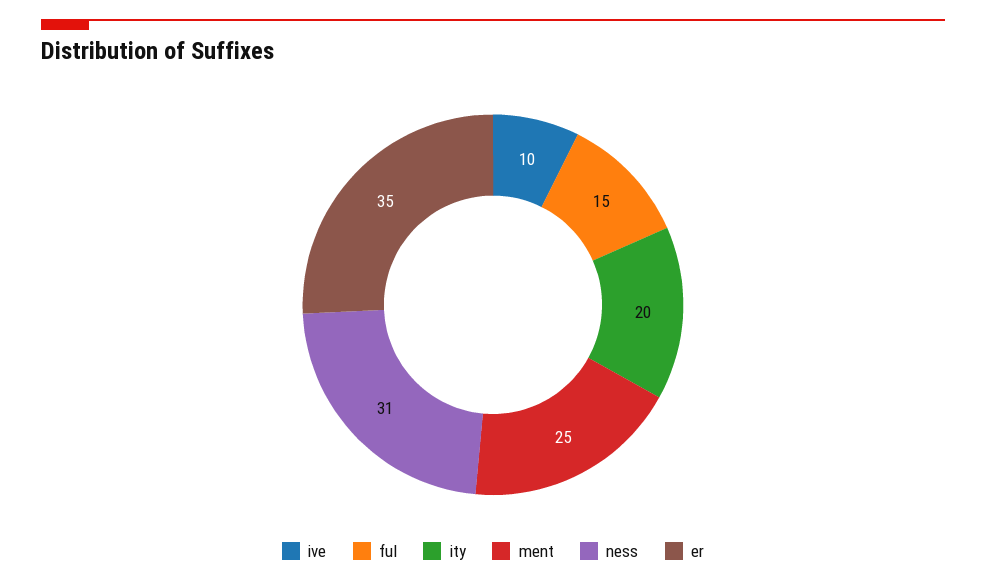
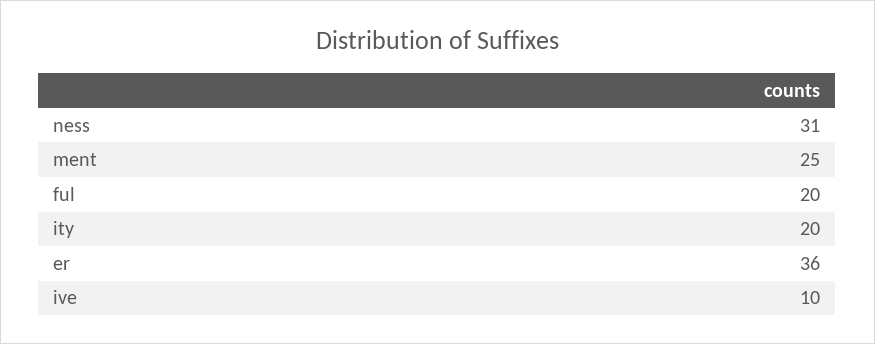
  {
    "ive": 10,
-   "ful": 15,
+   "ful": 20,
    "ity": 20,
    "ment": 25,
    "ness": 31,
-   "er": 35
+   "er": 36
  }

